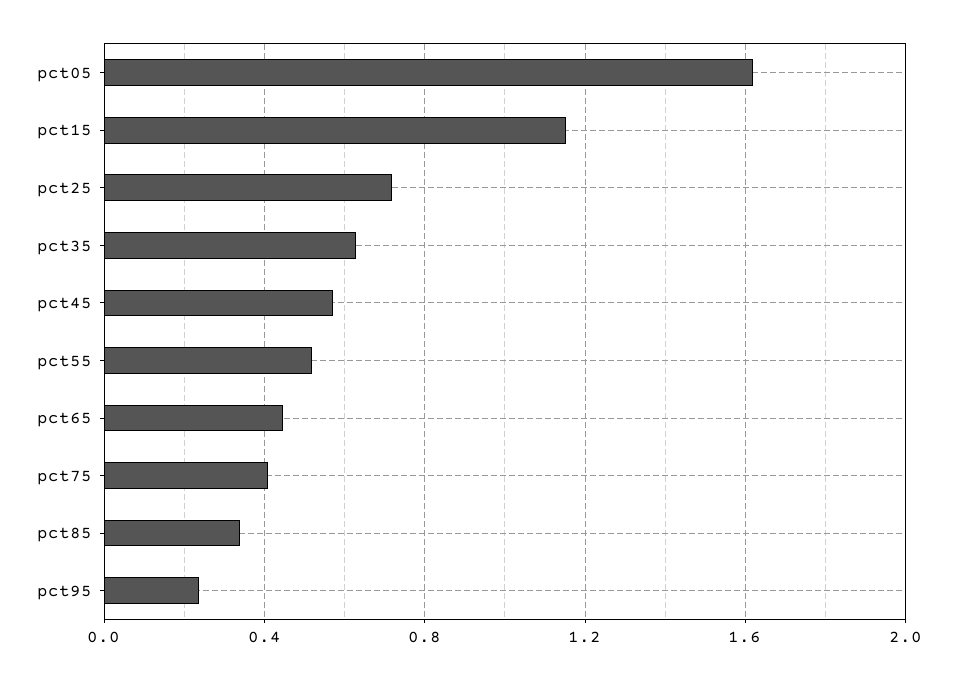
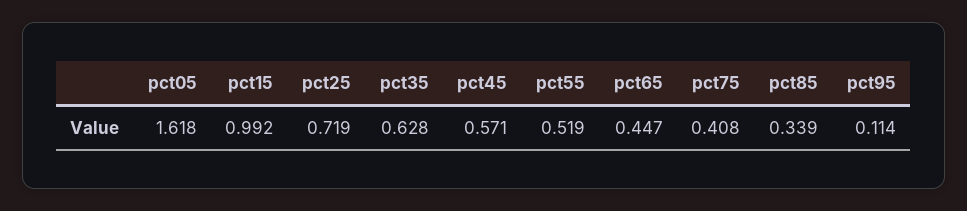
  {
    "pct05": 1.618,
-   "pct15": 1.15,
+   "pct15": 0.992,
    "pct25": 0.719,
    "pct35": 0.628,
    "pct45": 0.571,
    "pct55": 0.519,
    "pct65": 0.447,
    "pct75": 0.408,
    "pct85": 0.339,
-   "pct95": 0.25
+   "pct95": 0.114
  }

